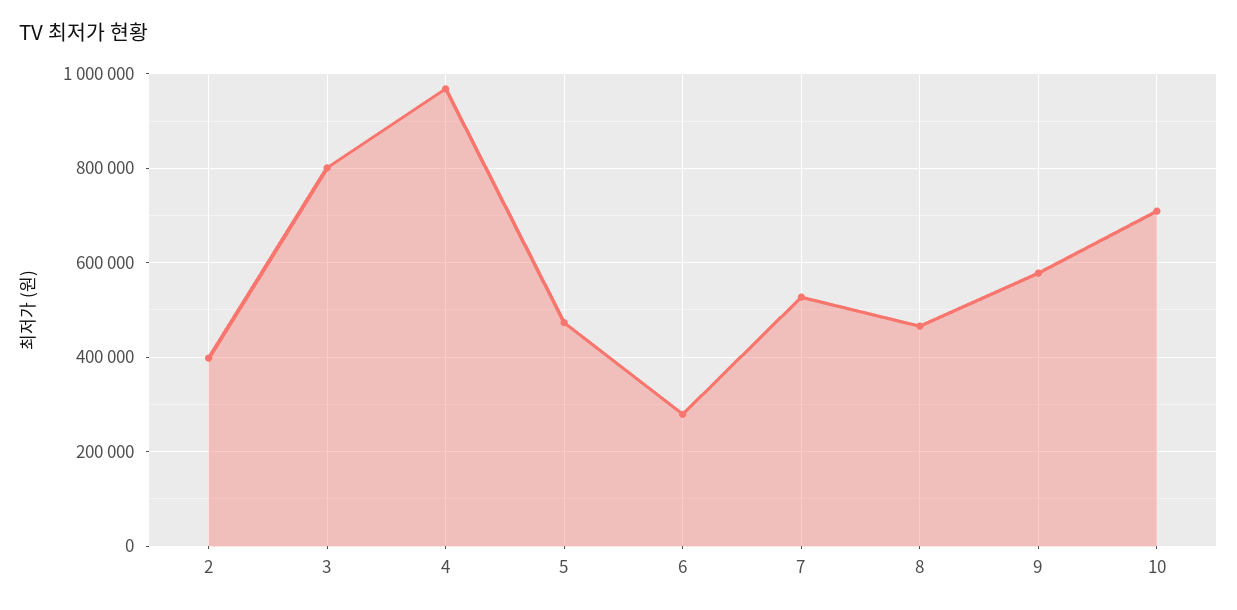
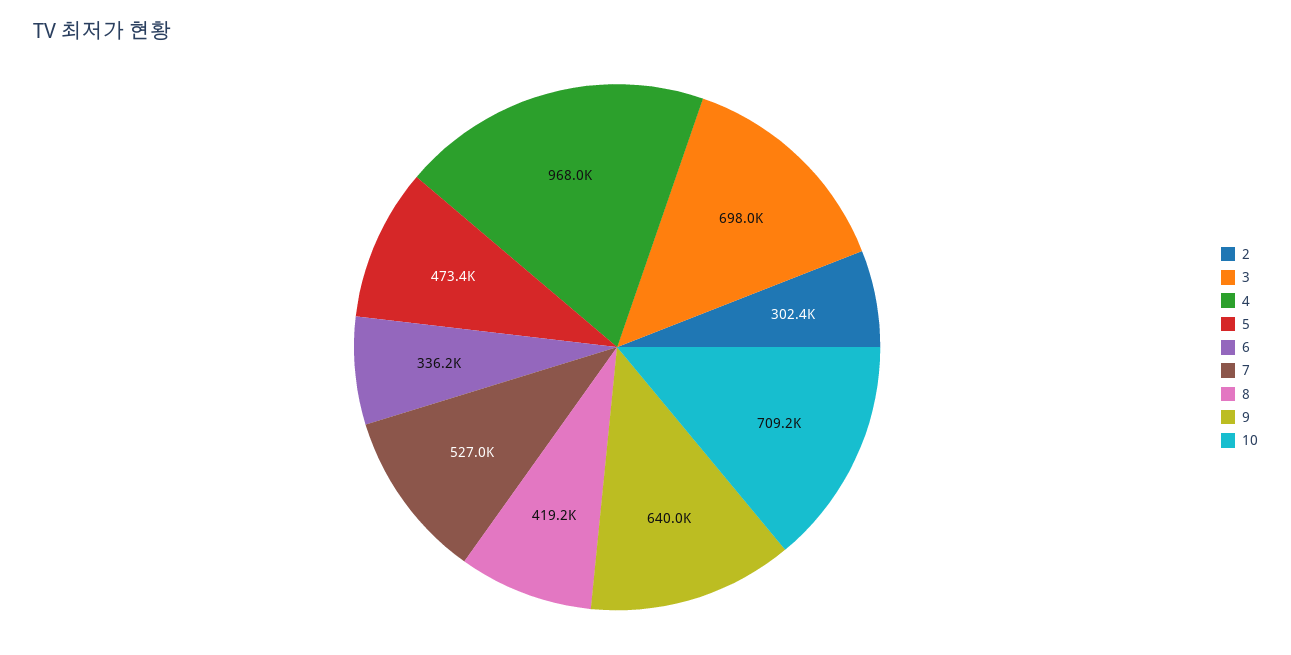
  {
-   "2": 400000,
+   "2": 302400,
-   "3": 800000,
+   "3": 698000,
    "4": 968000,
    "5": 473400,
-   "6": 280000,
+   "6": 336200,
    "7": 527000,
-   "8": 460000,
+   "8": 419200,
-   "9": 580000,
+   "9": 640000,
    "10": 709200
  }

